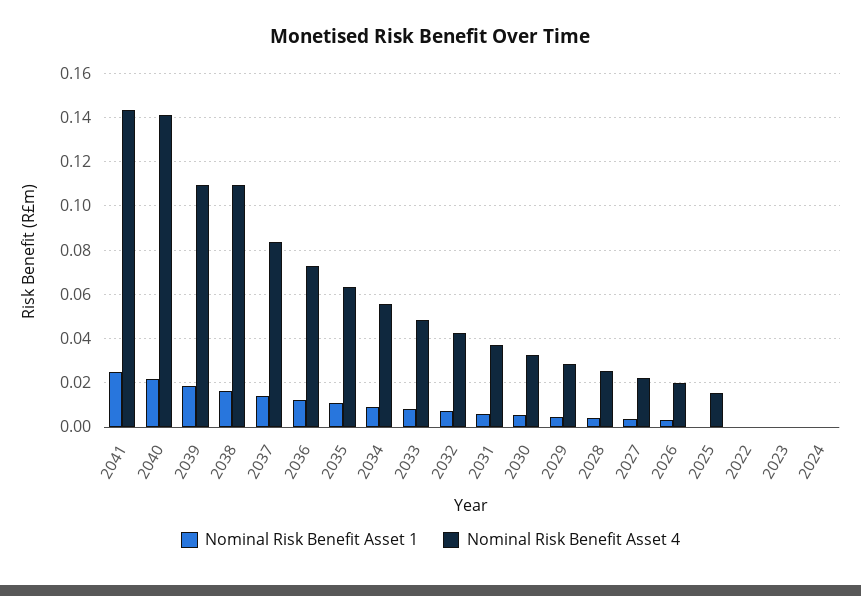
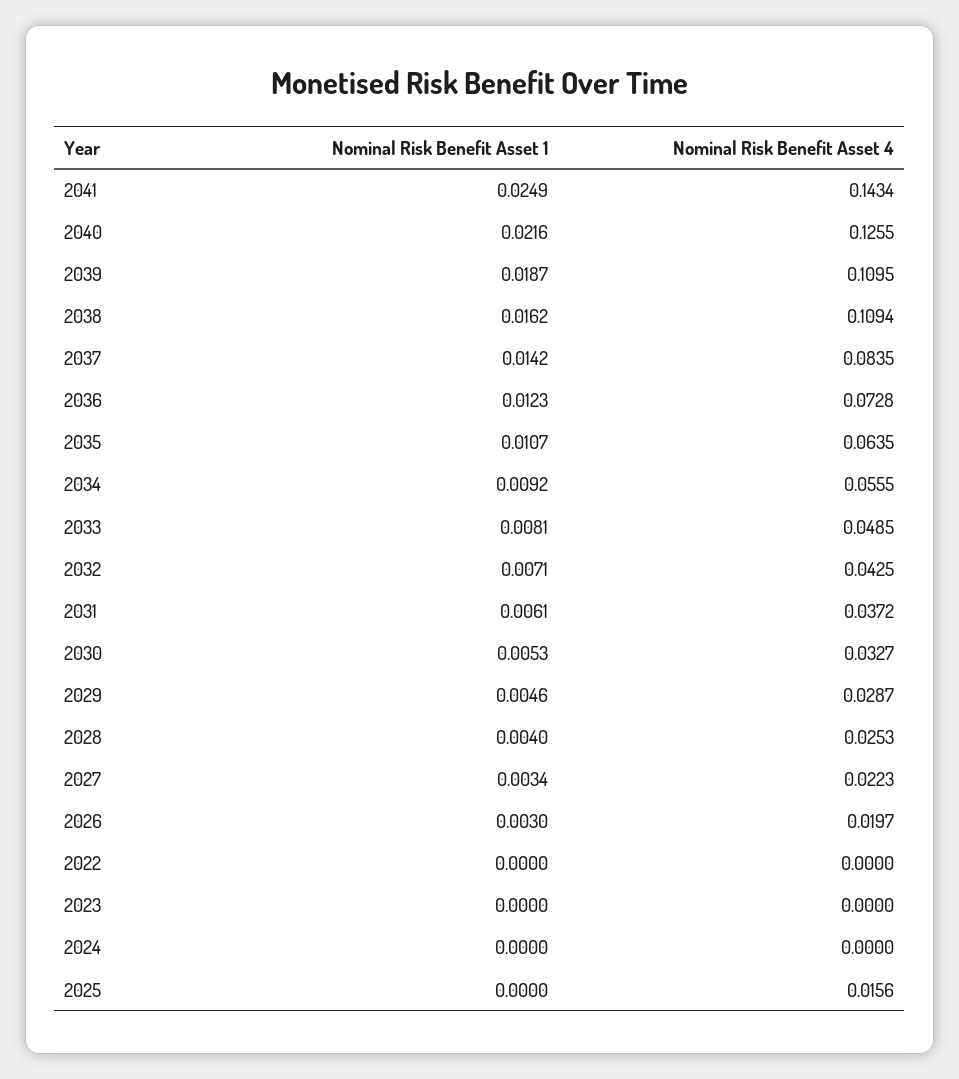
  {
    "Nominal Risk Benefit Asset 1": {
      "2041": 0.0249,
      "2040": 0.0216,
      "2039": 0.0187,
      "2038": 0.0162,
      "2037": 0.0142,
      "2036": 0.0123,
      "2035": 0.0107,
      "2034": 0.0092,
      "2033": 0.0081,
      "2032": 0.0071,
      "2031": 0.0061,
      "2030": 0.0053,
      "2029": 0.0046,
      "2028": 0.004,
      "2027": 0.0034,
      "2026": 0.003,
      "2025": 0,
      "2022": 0,
      "2023": 0,
      "2024": 0
    },
    "Nominal Risk Benefit Asset 4": {
      "2041": 0.1434,
-     "2040": 0.14,
+     "2040": 0.1255,
      "2039": 0.1095,
      "2038": 0.1094,
      "2037": 0.0835,
      "2036": 0.0728,
      "2035": 0.0635,
      "2034": 0.0555,
      "2033": 0.0485,
      "2032": 0.0425,
      "2031": 0.0372,
      "2030": 0.0327,
      "2029": 0.0287,
      "2028": 0.0253,
      "2027": 0.0223,
      "2026": 0.0197,
      "2025": 0.0156,
      "2022": 0,
      "2023": 0,
      "2024": 0
    }
  }

